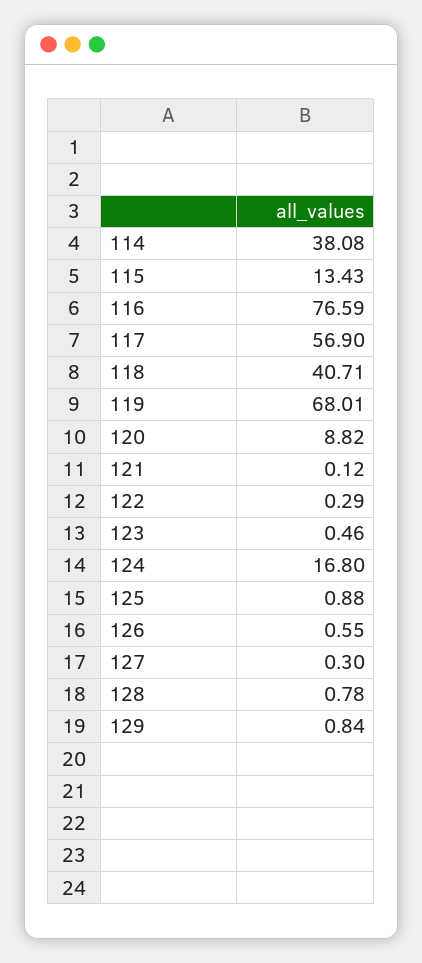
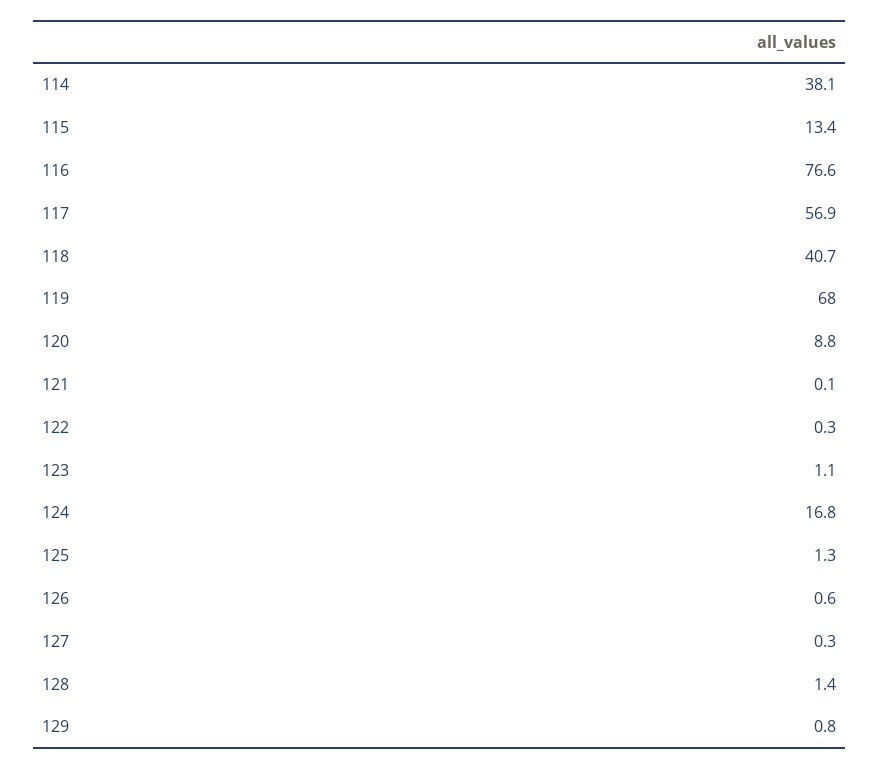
  {
    "114": 38.08,
    "115": 13.43,
    "116": 76.59,
    "117": 56.9,
    "118": 40.71,
    "119": 68.01,
    "120": 8.82,
    "121": 0.12,
    "122": 0.29,
-   "123": 0.46,
+   "123": 1.1,
    "124": 16.8,
-   "125": 0.88,
+   "125": 1.3,
    "126": 0.55,
    "127": 0.3,
-   "128": 0.78,
+   "128": 1.4,
    "129": 0.84
  }

